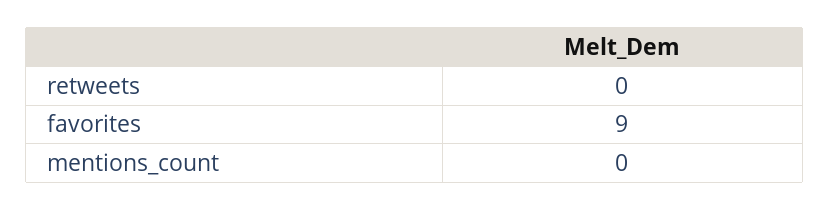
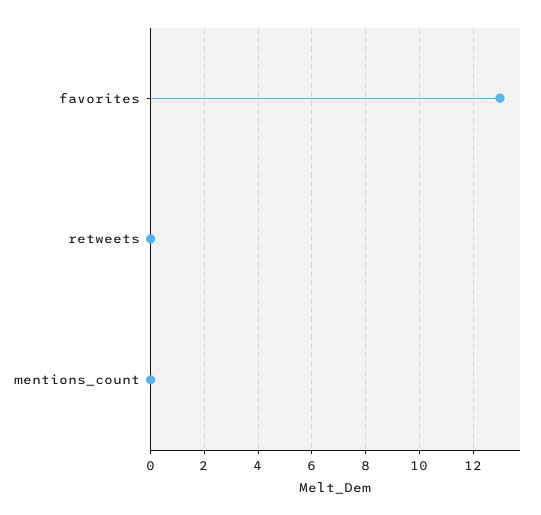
  {
    "retweets": 0,
-   "favorites": 9,
+   "favorites": 13,
    "mentions_count": 0
  }

